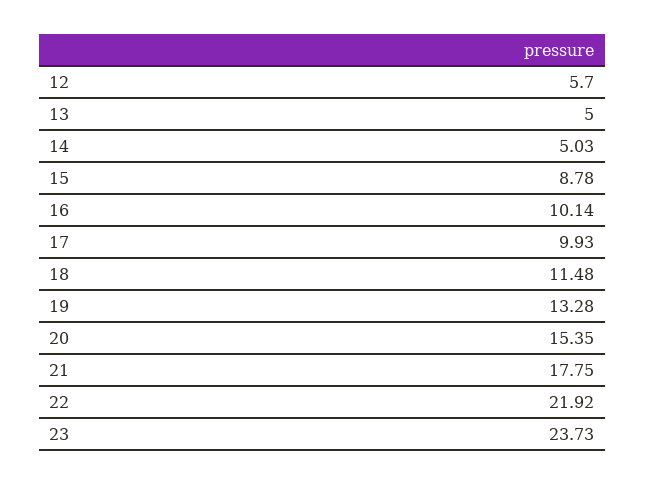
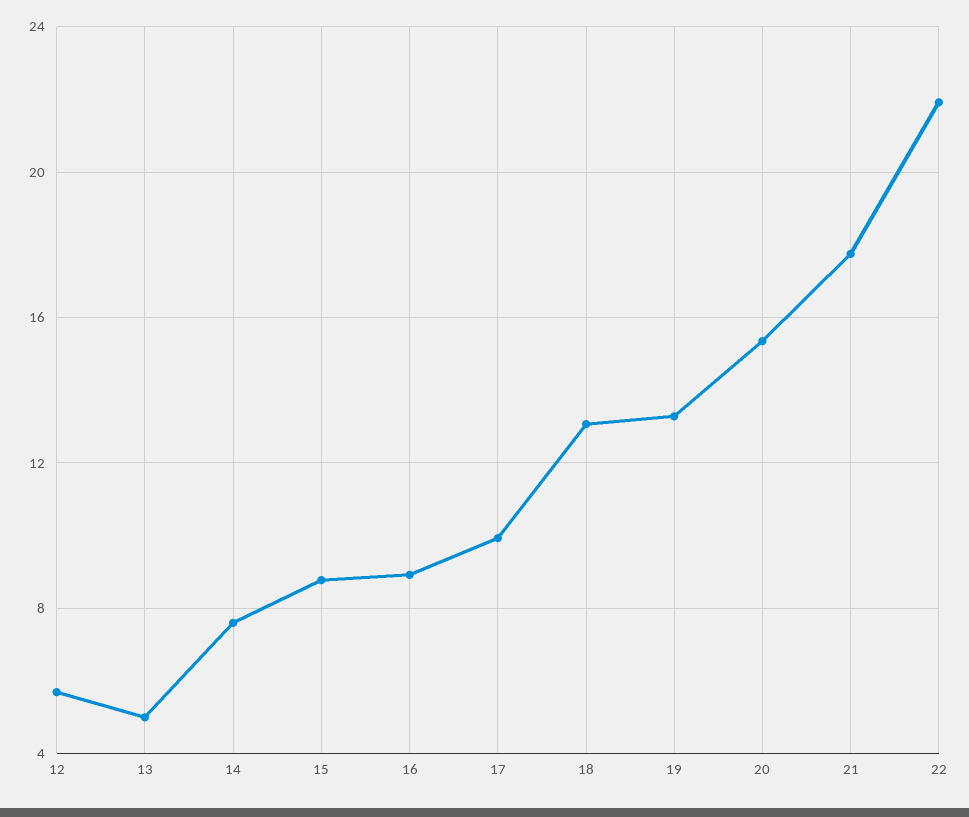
  {
    "12": 5.7,
    "13": 5,
-   "14": 5.03,
+   "14": 7.5,
    "15": 8.78,
-   "16": 10.14,
+   "16": 9,
    "17": 9.93,
-   "18": 11.48,
+   "18": 13,
    "19": 13.28,
    "20": 15.35,
    "21": 17.75,
-   "22": 21.92,
+   "22": 21.92
-   "23": 23.73
  }

